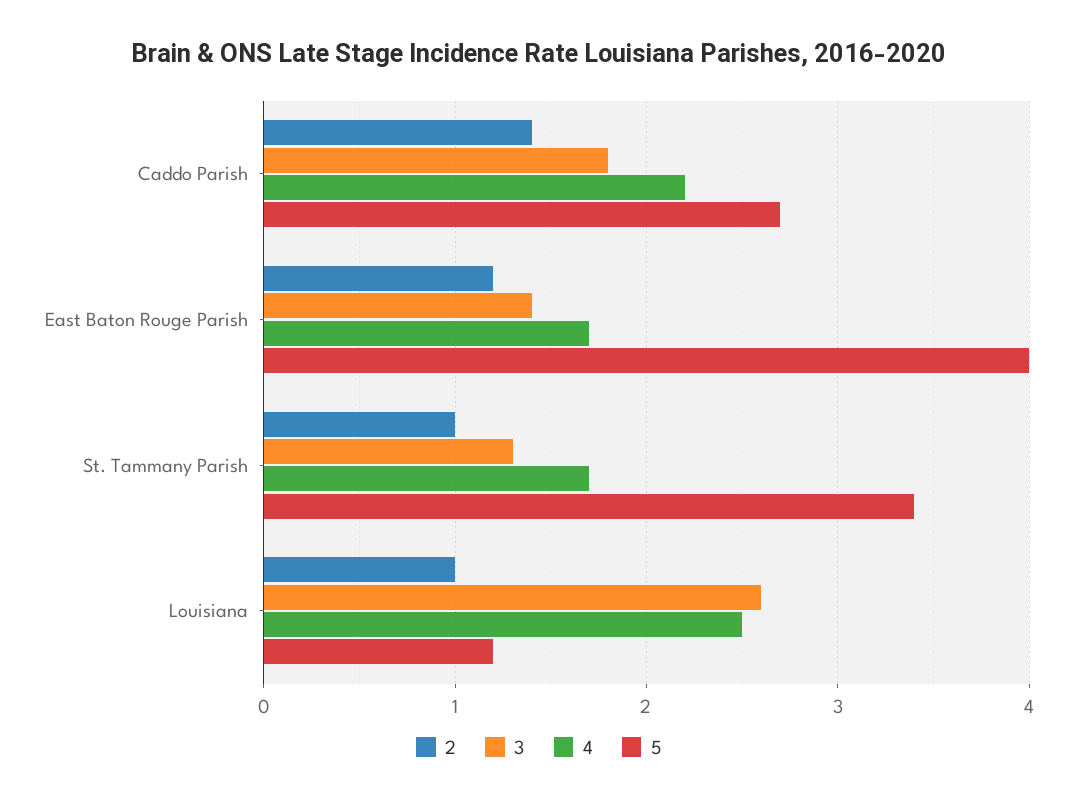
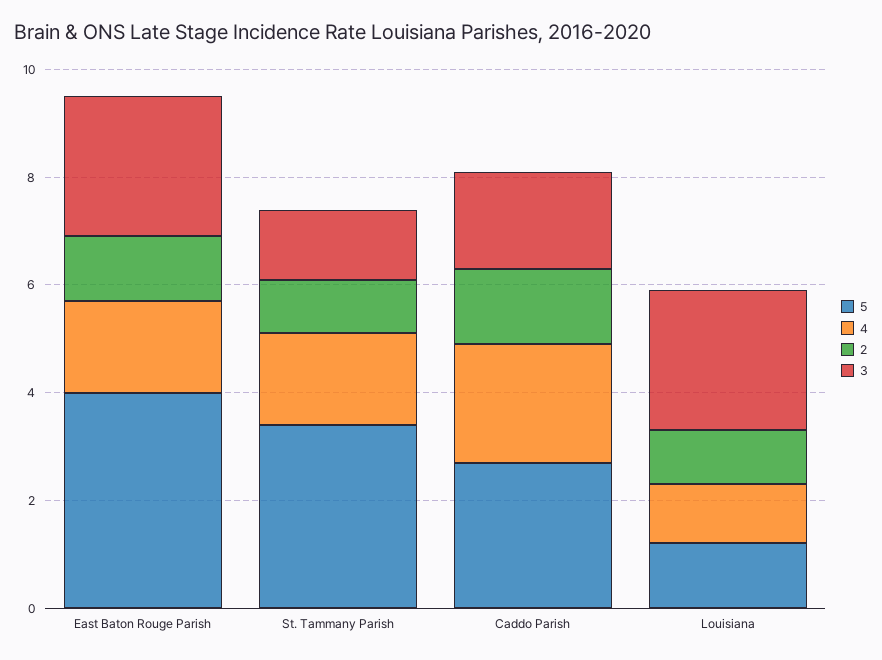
  {
    "2": {
      "Caddo Parish": 1.4,
      "East Baton Rouge Parish": 1.2,
      "St. Tammany Parish": 1,
      "Louisiana": 1
    },
    "3": {
      "Caddo Parish": 1.8,
-     "East Baton Rouge Parish": 1.4,
+     "East Baton Rouge Parish": 2.5,
      "St. Tammany Parish": 1.3,
      "Louisiana": 2.6
    },
    "4": {
      "Caddo Parish": 2.2,
      "East Baton Rouge Parish": 1.7,
      "St. Tammany Parish": 1.7,
-     "Louisiana": 2.5
+     "Louisiana": 1
    },
    "5": {
      "Caddo Parish": 2.7,
      "East Baton Rouge Parish": 4,
      "St. Tammany Parish": 3.4,
      "Louisiana": 1.2
    }
  }

